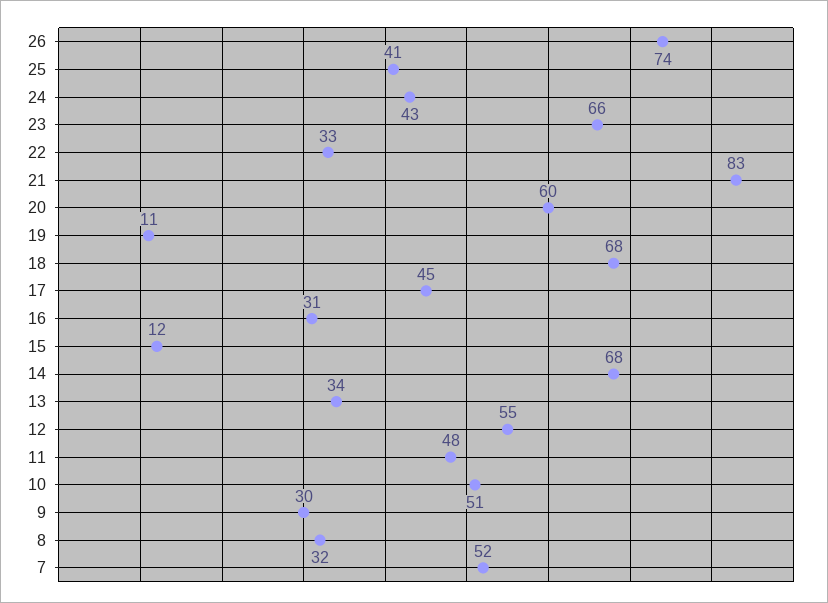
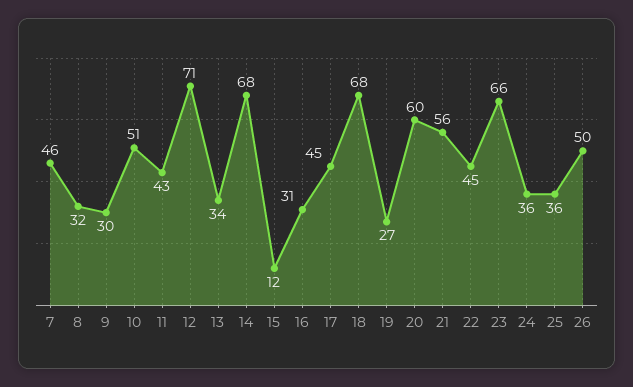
  {
-   "26": 74,
+   "26": 50,
-   "25": 41,
+   "25": 36,
-   "24": 43,
+   "24": 36,
    "23": 66,
-   "22": 33,
+   "22": 45,
-   "21": 83,
+   "21": 56,
    "20": 60,
-   "19": 11,
+   "19": 27,
    "18": 68,
    "17": 45,
    "16": 31,
    "15": 12,
    "14": 68,
    "13": 34,
-   "12": 55,
+   "12": 71,
-   "11": 48,
+   "11": 43,
    "10": 51,
    "9": 30,
    "8": 32,
-   "7": 52
+   "7": 46
  }

